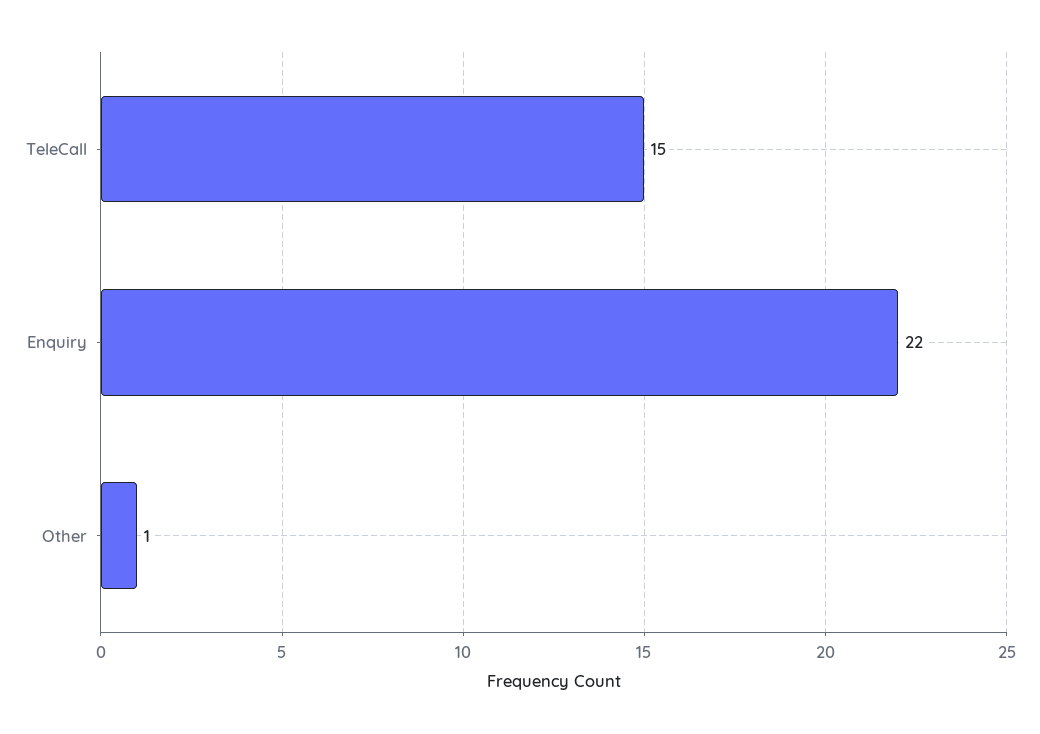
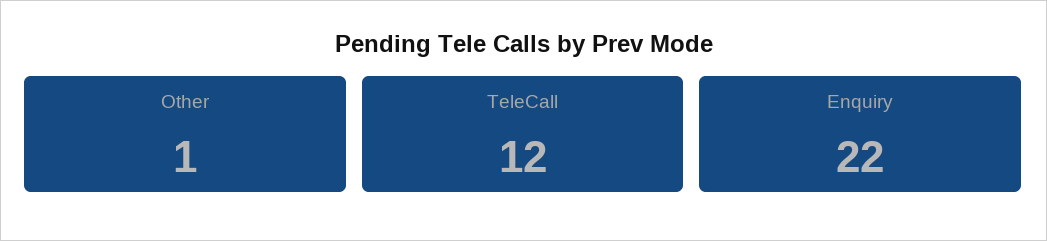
  {
-   "TeleCall": 15,
+   "TeleCall": 12,
    "Enquiry": 22,
    "Other": 1
  }

